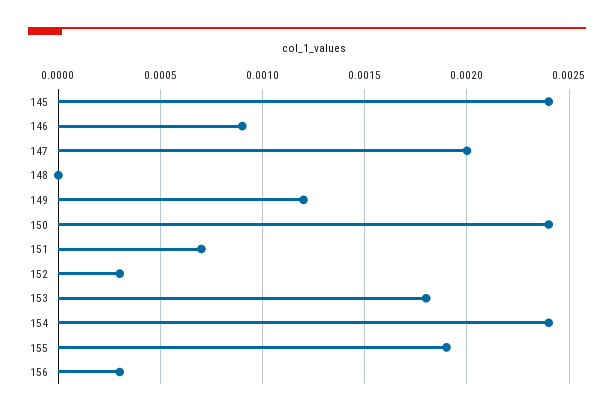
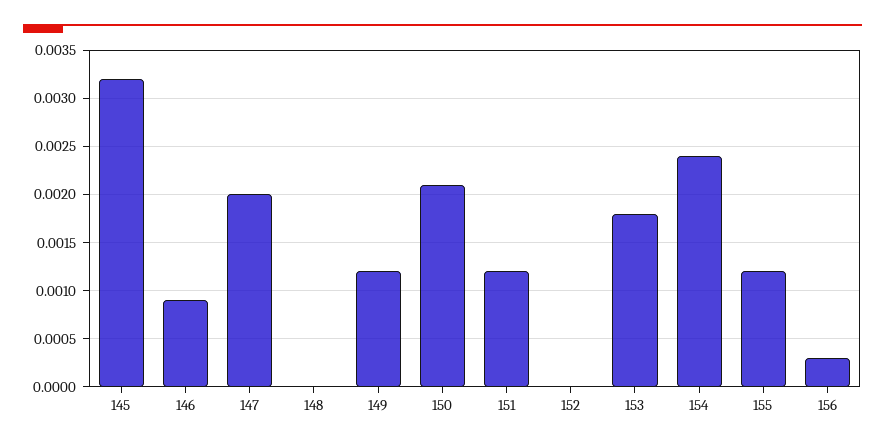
  {
-   "145": 0.0024,
+   "145": 0.0032,
    "146": 0.0009,
    "147": 0.002,
    "148": 0,
    "149": 0.0012,
-   "150": 0.0024,
+   "150": 0.0021,
-   "151": 0.0007,
+   "151": 0.0012,
-   "152": 0.0003,
+   "152": 0,
    "153": 0.0018,
    "154": 0.0024,
-   "155": 0.0019,
+   "155": 0.0012,
    "156": 0.0003
  }

